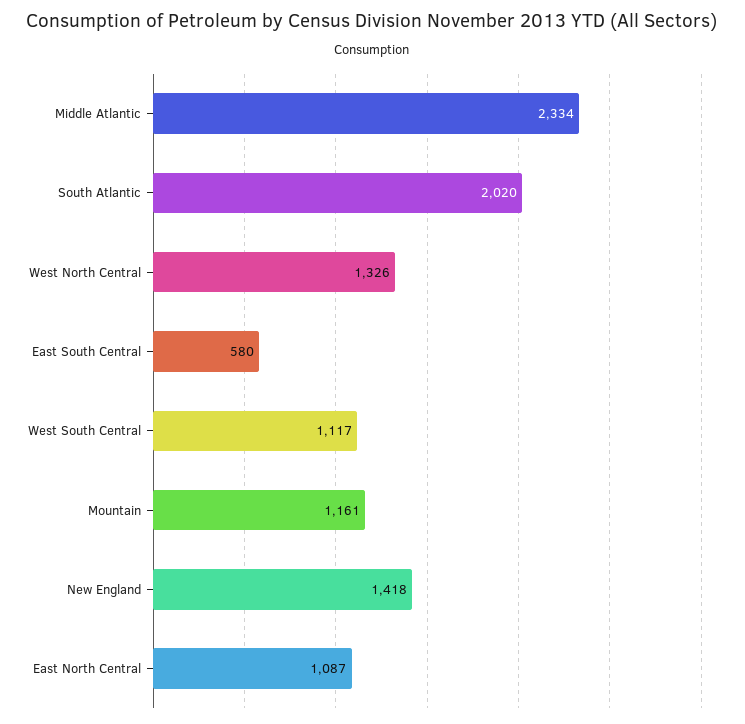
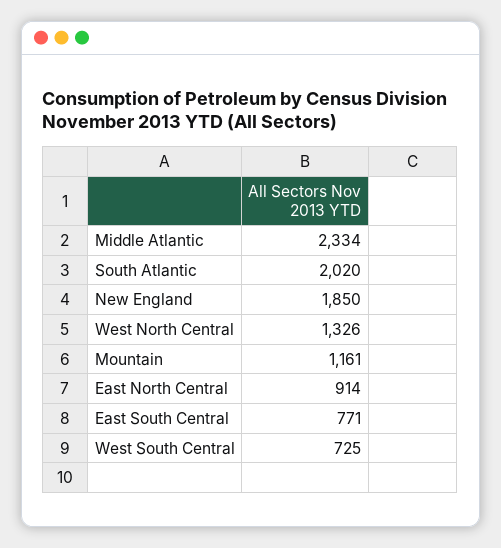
  {
    "Middle Atlantic": 2334,
    "South Atlantic": 2020,
    "West North Central": 1326,
-   "East South Central": 580,
+   "East South Central": 771,
-   "West South Central": 1117,
+   "West South Central": 725,
    "Mountain": 1161,
-   "New England": 1418,
+   "New England": 1850,
-   "East North Central": 1087
+   "East North Central": 914
  }

